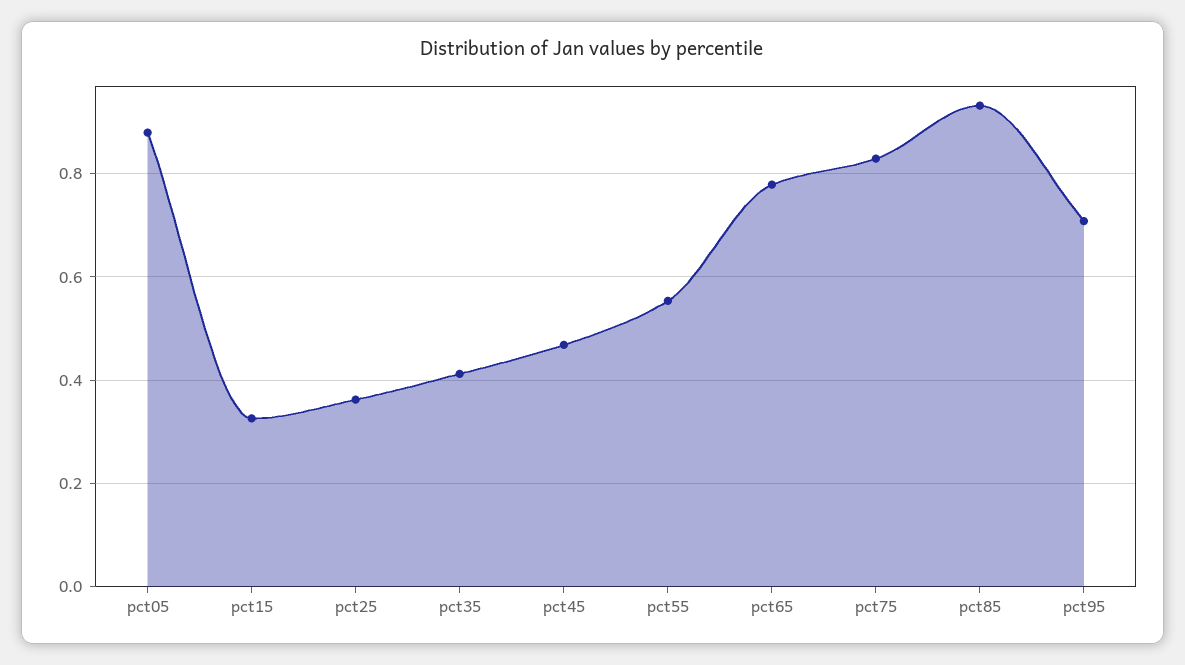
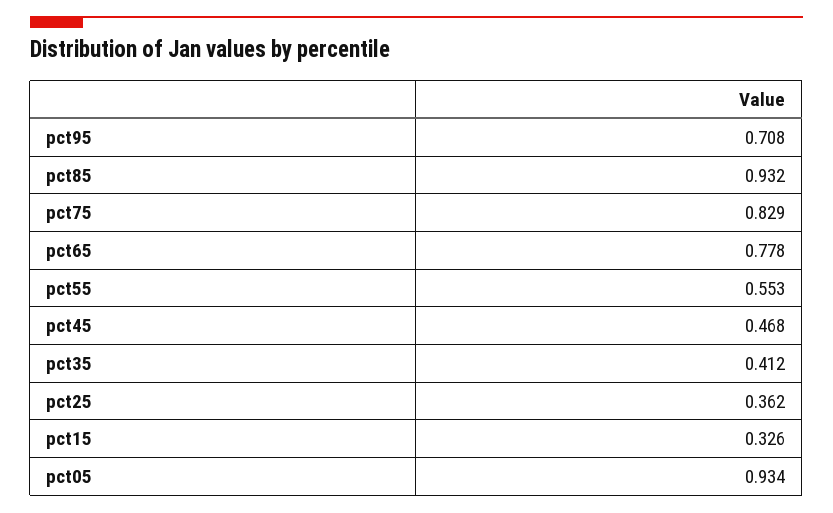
  {
-   "pct05": 0.88,
+   "pct05": 0.934,
    "pct15": 0.326,
    "pct25": 0.362,
    "pct35": 0.412,
    "pct45": 0.468,
    "pct55": 0.553,
    "pct65": 0.778,
    "pct75": 0.829,
    "pct85": 0.932,
    "pct95": 0.708
  }

